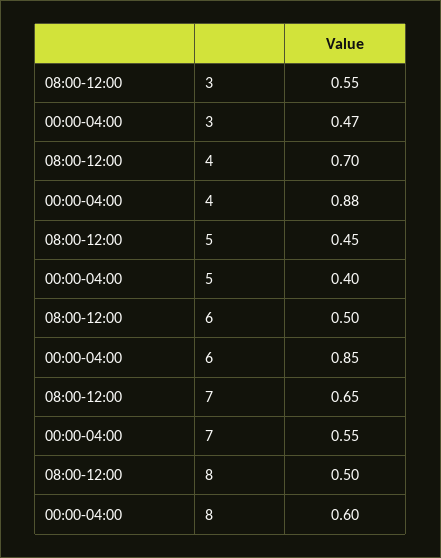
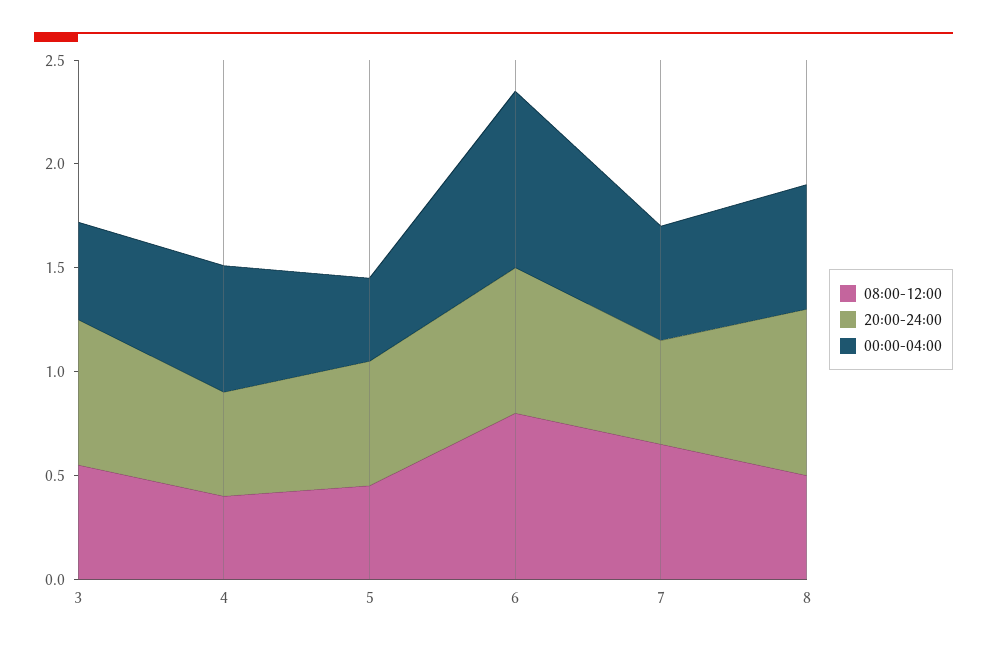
  {
    "08:00-12:00": {
      "3": 0.55,
-     "4": 0.7,
+     "4": 0.4,
      "5": 0.45,
-     "6": 0.5,
+     "6": 0.8,
      "7": 0.65,
      "8": 0.5
    },
    "00:00-04:00": {
      "3": 0.47,
-     "4": 0.88,
+     "4": 0.6,
      "5": 0.4,
      "6": 0.85,
      "7": 0.55,
      "8": 0.6
-   }
+   },
+   "20:00-24:00": {
+     "3": 0.7,
+     "4": 0.5,
+     "5": 0.6,
+     "6": 0.7,
+     "7": 0.5,
+     "8": 0.8
+   }
  }

